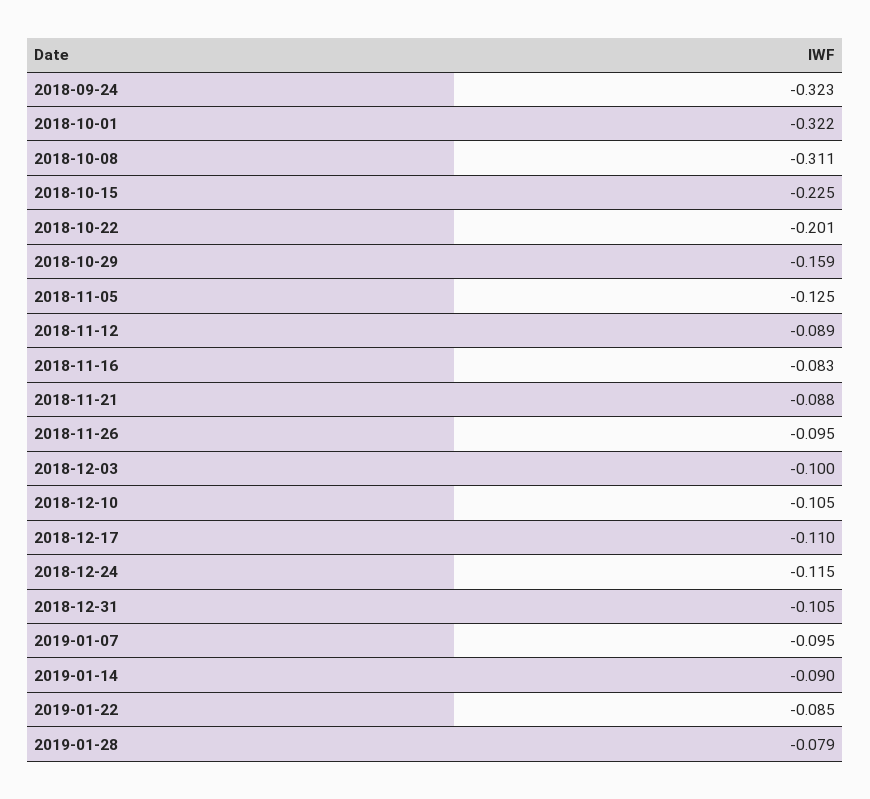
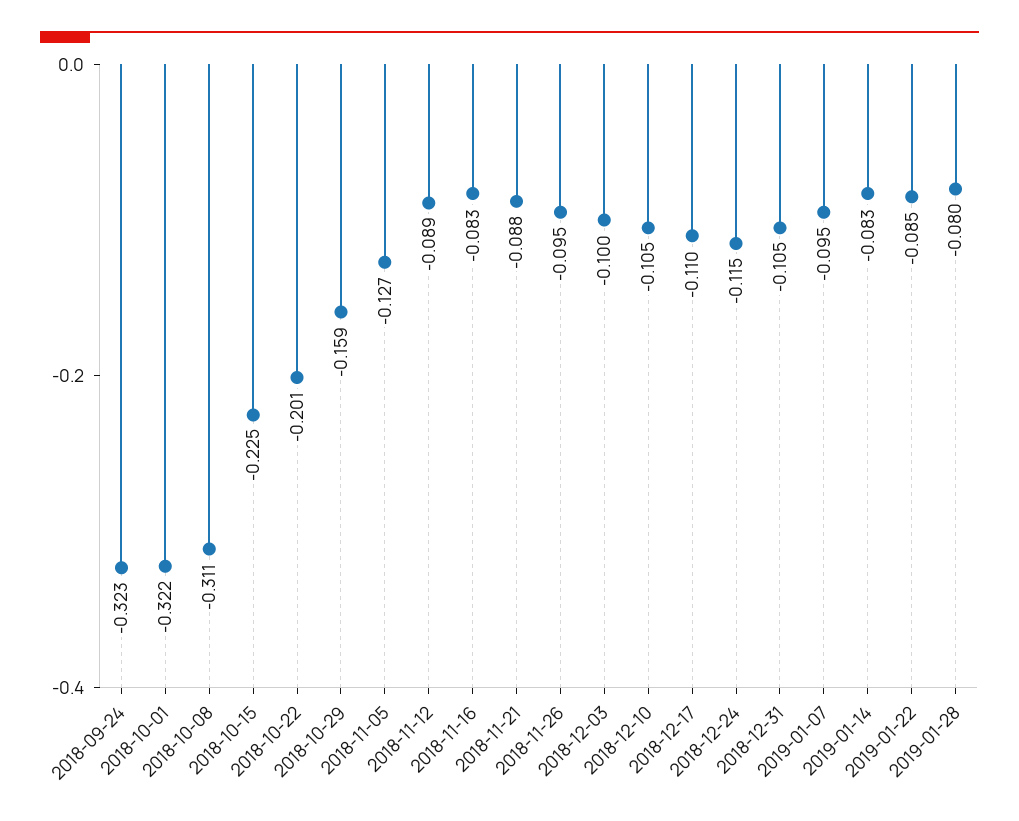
  {
    "2018-09-24": -0.323,
    "2018-10-01": -0.322,
    "2018-10-08": -0.311,
    "2018-10-15": -0.225,
    "2018-10-22": -0.201,
    "2018-10-29": -0.159,
-   "2018-11-05": -0.125,
+   "2018-11-05": -0.127,
    "2018-11-12": -0.089,
    "2018-11-16": -0.083,
    "2018-11-21": -0.088,
    "2018-11-26": -0.095,
    "2018-12-03": -0.1,
    "2018-12-10": -0.105,
    "2018-12-17": -0.11,
    "2018-12-24": -0.115,
    "2018-12-31": -0.105,
    "2019-01-07": -0.095,
-   "2019-01-14": -0.09,
+   "2019-01-14": -0.083,
    "2019-01-22": -0.085,
-   "2019-01-28": -0.079
+   "2019-01-28": -0.08
  }

